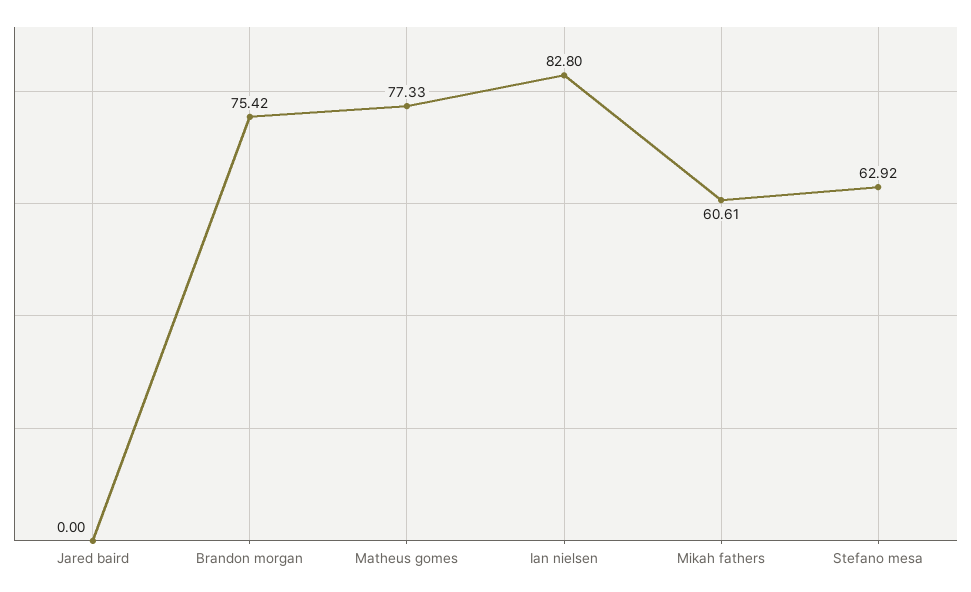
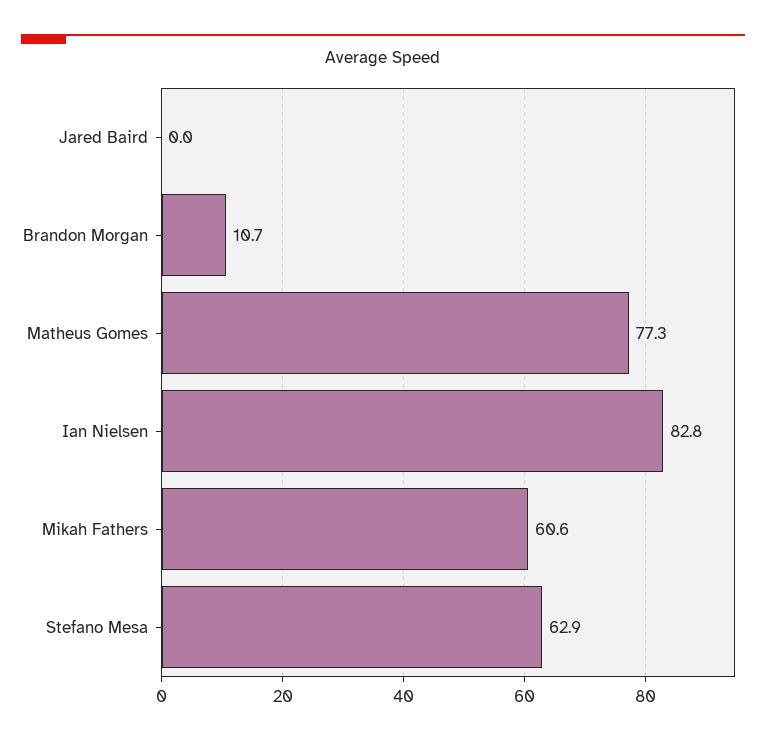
  {
    "Jared baird": 0,
-   "Brandon morgan": 75.42,
+   "Brandon morgan": 10.7,
    "Matheus gomes": 77.33,
    "Ian nielsen": 82.8,
    "Mikah fathers": 60.61,
    "Stefano mesa": 62.92
  }

